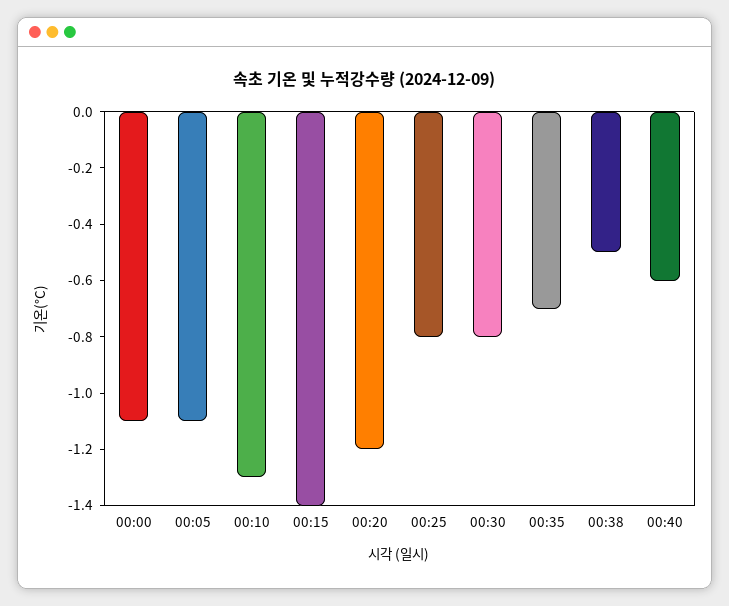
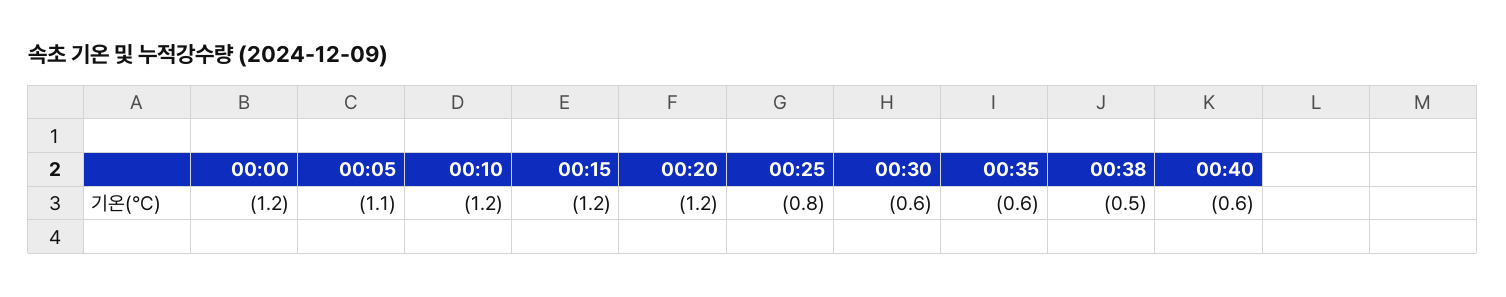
  {
-   "00:00": -1.1,
+   "00:00": -1.2,
    "00:05": -1.1,
-   "00:10": -1.3,
+   "00:10": -1.2,
-   "00:15": -1.4,
+   "00:15": -1.2,
    "00:20": -1.2,
    "00:25": -0.8,
-   "00:30": -0.8,
+   "00:30": -0.6,
-   "00:35": -0.7,
+   "00:35": -0.6,
    "00:38": -0.5,
    "00:40": -0.6
  }

